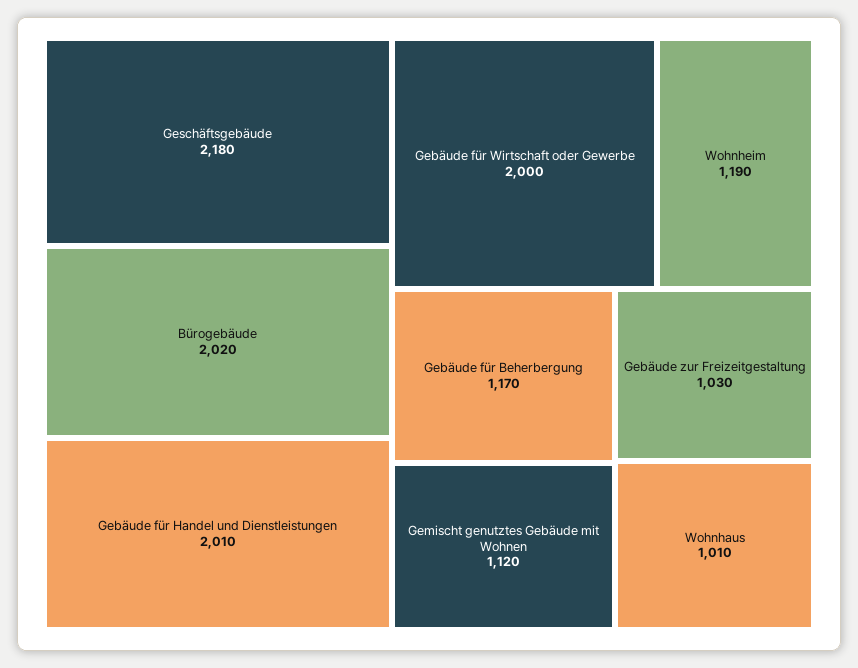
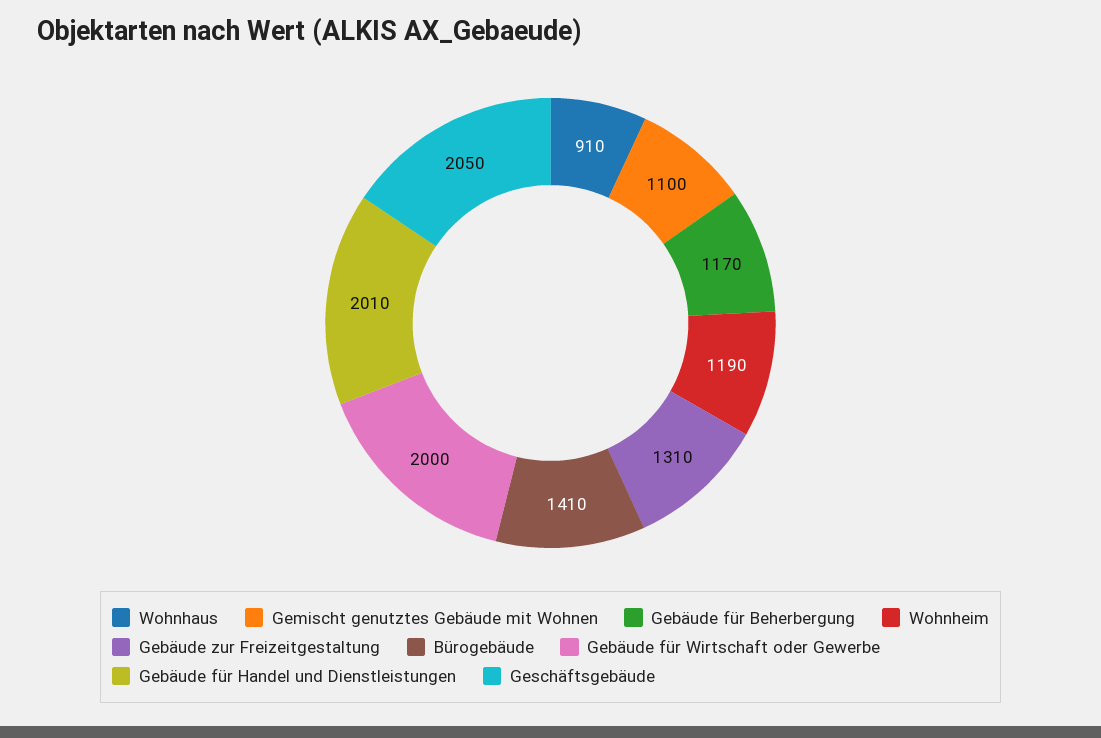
  {
-   "Geschäftsgebäude": 2180,
+   "Geschäftsgebäude": 2050,
-   "Bürogebäude": 2020,
+   "Bürogebäude": 1410,
    "Gebäude für Handel und Dienstleistungen": 2010,
    "Gebäude für Wirtschaft oder Gewerbe": 2000,
    "Wohnheim": 1190,
    "Gebäude für Beherbergung": 1170,
-   "Gemischt genutztes Gebäude mit Wohnen": 1120,
+   "Gemischt genutztes Gebäude mit Wohnen": 1100,
-   "Gebäude zur Freizeitgestaltung": 1030,
+   "Gebäude zur Freizeitgestaltung": 1310,
-   "Wohnhaus": 1010
+   "Wohnhaus": 910
  }

